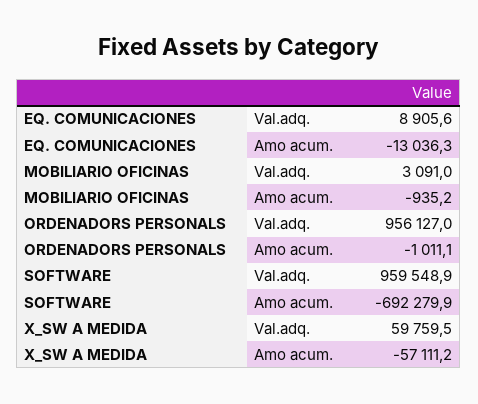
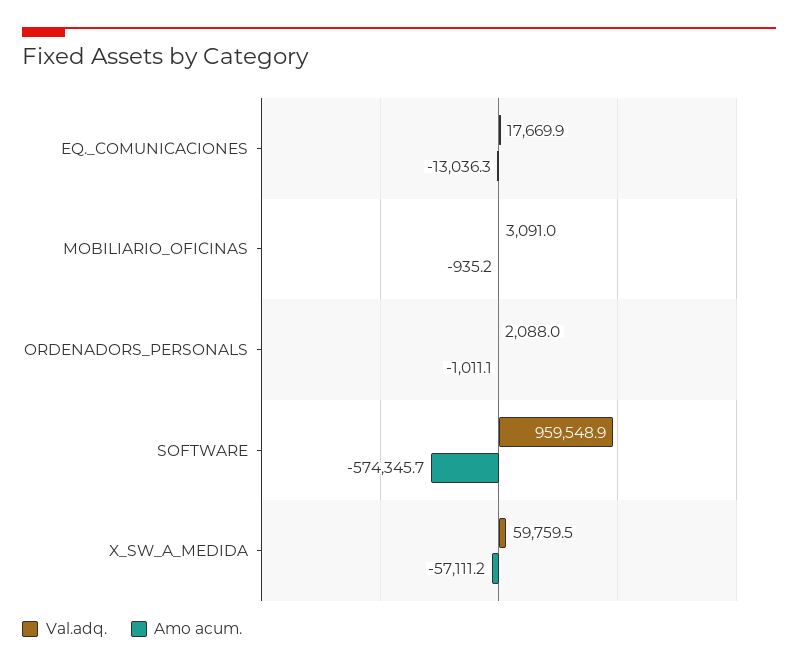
  {
    "Val.adq.": {
-     "EQ. COMUNICACIONES": 8905.6,
+     "EQ. COMUNICACIONES": 17669.9,
      "MOBILIARIO OFICINAS": 3091,
-     "ORDENADORS PERSONALS": 956127,
+     "ORDENADORS PERSONALS": 2088,
      "SOFTWARE": 959548.9,
      "X_SW A MEDIDA": 59759.5
    },
    "Amo acum.": {
      "EQ. COMUNICACIONES": -13036.3,
      "MOBILIARIO OFICINAS": -935.2,
      "ORDENADORS PERSONALS": -1011.1,
-     "SOFTWARE": -692279.9,
+     "SOFTWARE": -574345.7,
      "X_SW A MEDIDA": -57111.2
    }
  }

